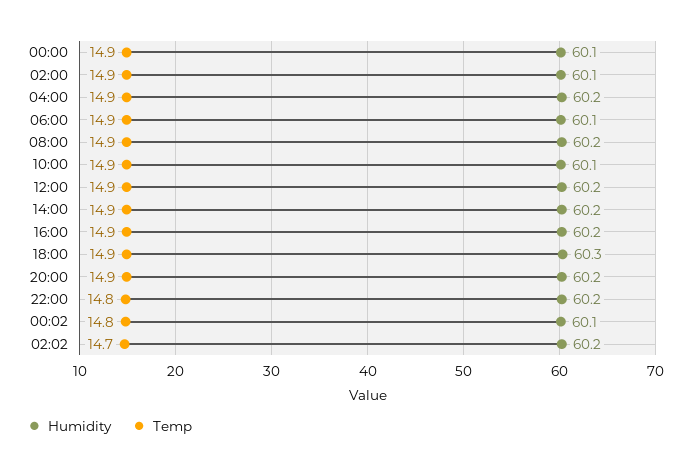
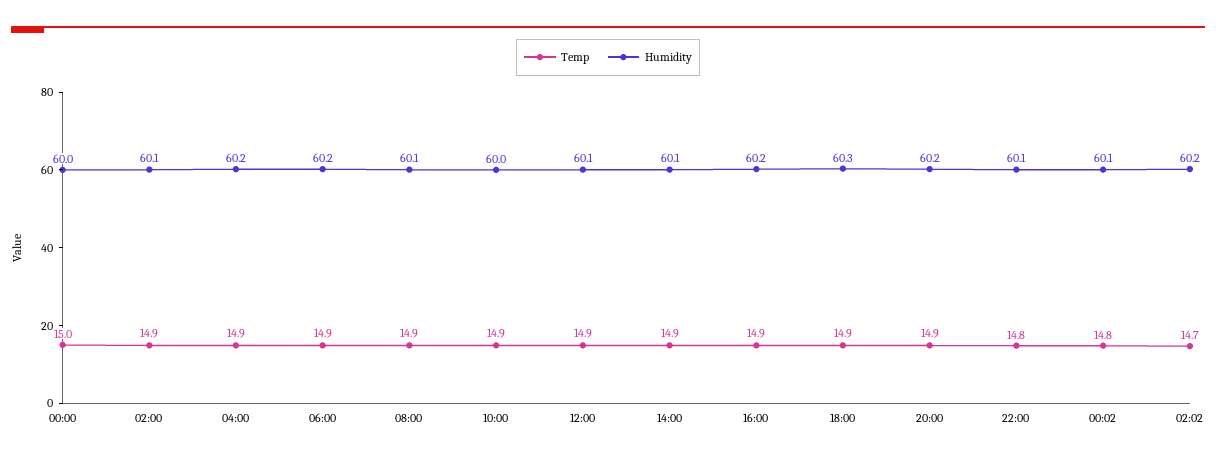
  {
    "Humidity": {
-     "00:00": 60.1,
+     "00:00": 60,
      "02:00": 60.1,
      "04:00": 60.2,
-     "06:00": 60.1,
+     "06:00": 60.2,
-     "08:00": 60.2,
+     "08:00": 60.1,
-     "10:00": 60.1,
+     "10:00": 60,
-     "12:00": 60.2,
+     "12:00": 60.1,
-     "14:00": 60.2,
+     "14:00": 60.1,
      "16:00": 60.2,
      "18:00": 60.3,
      "20:00": 60.2,
-     "22:00": 60.2,
+     "22:00": 60.1,
      "00:02": 60.1,
      "02:02": 60.2
    },
    "Temp": {
-     "00:00": 14.9,
+     "00:00": 15,
      "02:00": 14.9,
      "04:00": 14.9,
      "06:00": 14.9,
      "08:00": 14.9,
      "10:00": 14.9,
      "12:00": 14.9,
      "14:00": 14.9,
      "16:00": 14.9,
      "18:00": 14.9,
      "20:00": 14.9,
      "22:00": 14.8,
      "00:02": 14.8,
      "02:02": 14.7
    }
  }

